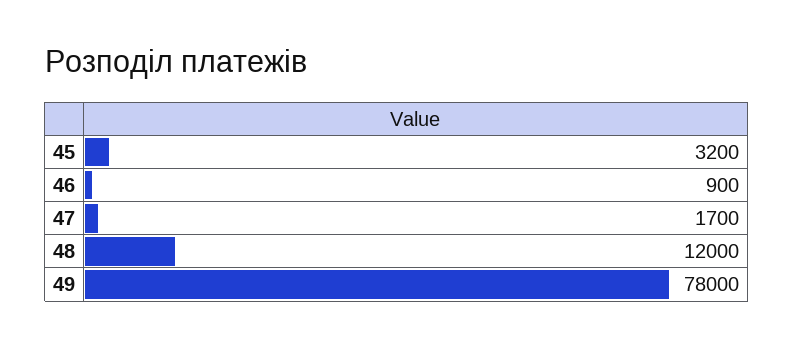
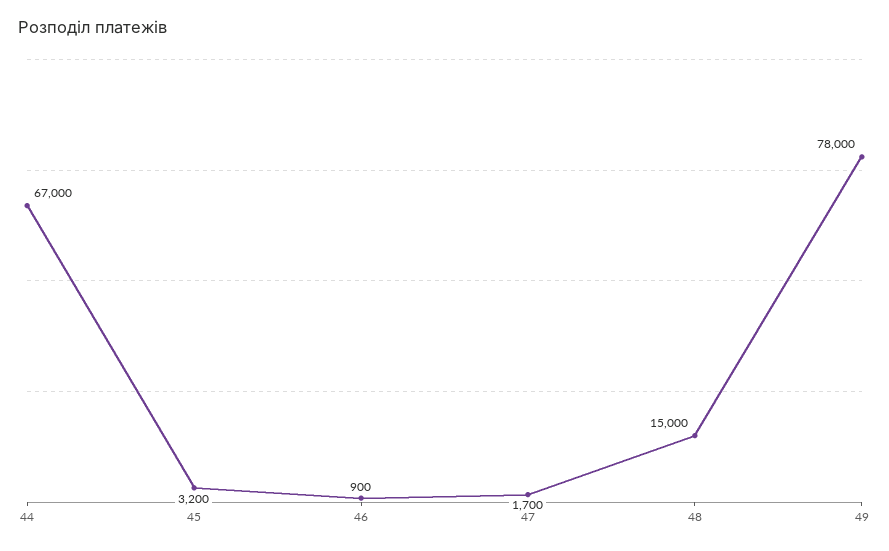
  {
    "45": 3200,
    "46": 900,
    "47": 1700,
-   "48": 12000,
+   "48": 15000,
-   "49": 78000
+   "49": 78000,
+   "44": 67000
  }

